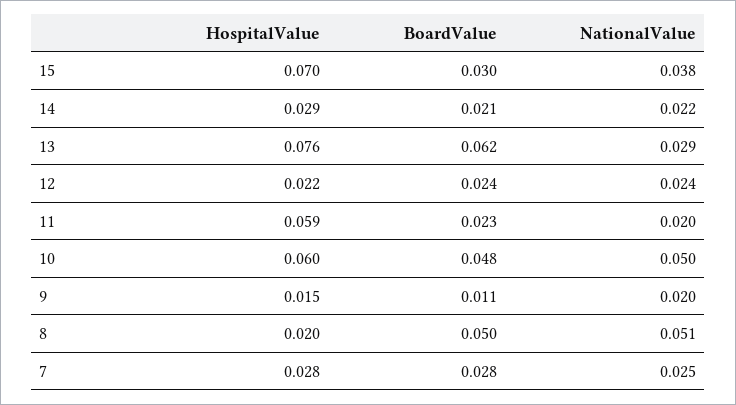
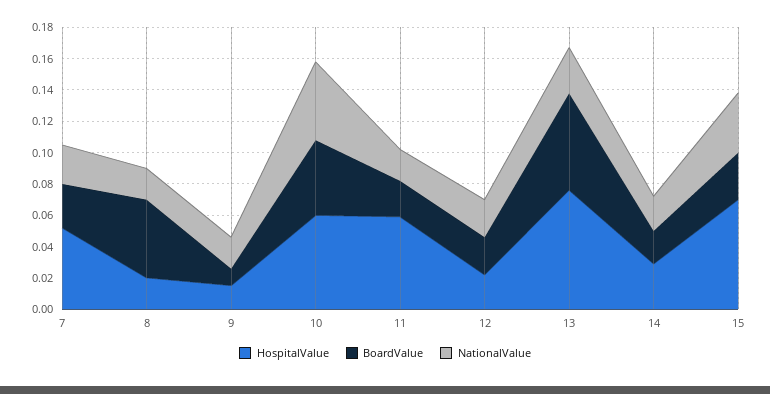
  {
    "HospitalValue": {
      "15": 0.07,
      "14": 0.029,
      "13": 0.076,
      "12": 0.022,
      "11": 0.059,
      "10": 0.06,
      "9": 0.015,
      "8": 0.02,
-     "7": 0.028
+     "7": 0.05
    },
    "BoardValue": {
      "15": 0.03,
      "14": 0.021,
      "13": 0.062,
      "12": 0.024,
      "11": 0.023,
      "10": 0.048,
      "9": 0.011,
      "8": 0.05,
      "7": 0.028
    },
    "NationalValue": {
      "15": 0.038,
      "14": 0.022,
      "13": 0.029,
      "12": 0.024,
      "11": 0.02,
      "10": 0.05,
      "9": 0.02,
-     "8": 0.051,
+     "8": 0.02,
      "7": 0.025
    }
  }

